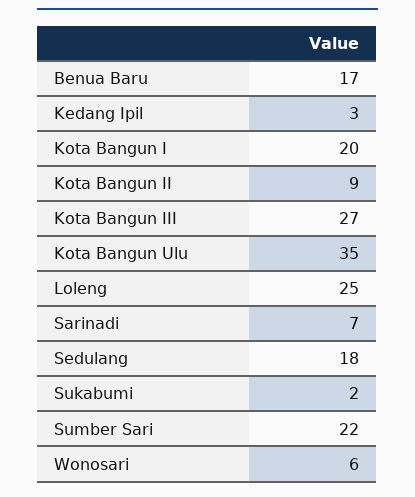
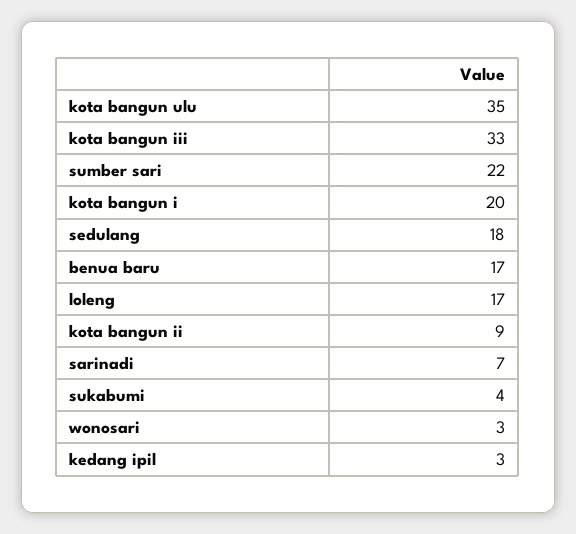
  {
    "Benua Baru": 17,
    "Kedang Ipil": 3,
    "Kota Bangun I": 20,
    "Kota Bangun II": 9,
-   "Kota Bangun III": 27,
+   "Kota Bangun III": 33,
    "Kota Bangun Ulu": 35,
-   "Loleng": 25,
+   "Loleng": 17,
    "Sarinadi": 7,
    "Sedulang": 18,
-   "Sukabumi": 2,
+   "Sukabumi": 4,
    "Sumber Sari": 22,
-   "Wonosari": 6
+   "Wonosari": 3
  }

